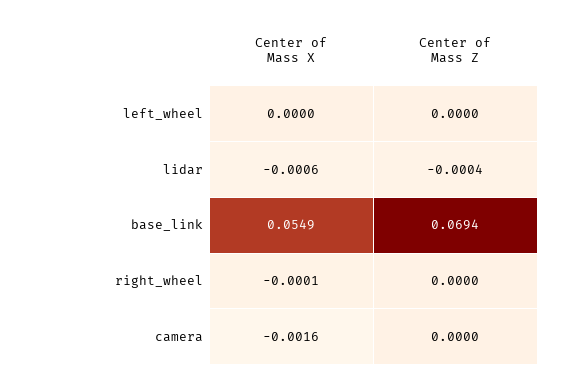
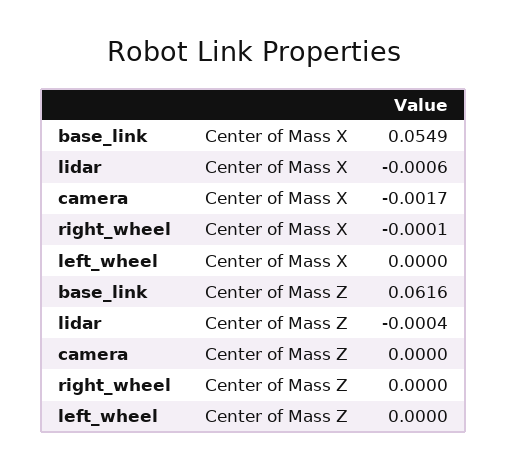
  {
    "Center of Mass X": {
      "left_wheel": 0,
      "lidar": -0.0006,
      "base_link": 0.0549,
      "right_wheel": -0.0001,
-     "camera": -0.0016
+     "camera": -0.0017
    },
    "Center of Mass Z": {
      "left_wheel": 0,
      "lidar": -0.0004,
-     "base_link": 0.0694,
+     "base_link": 0.0616,
      "right_wheel": 0,
      "camera": 0
    }
  }

